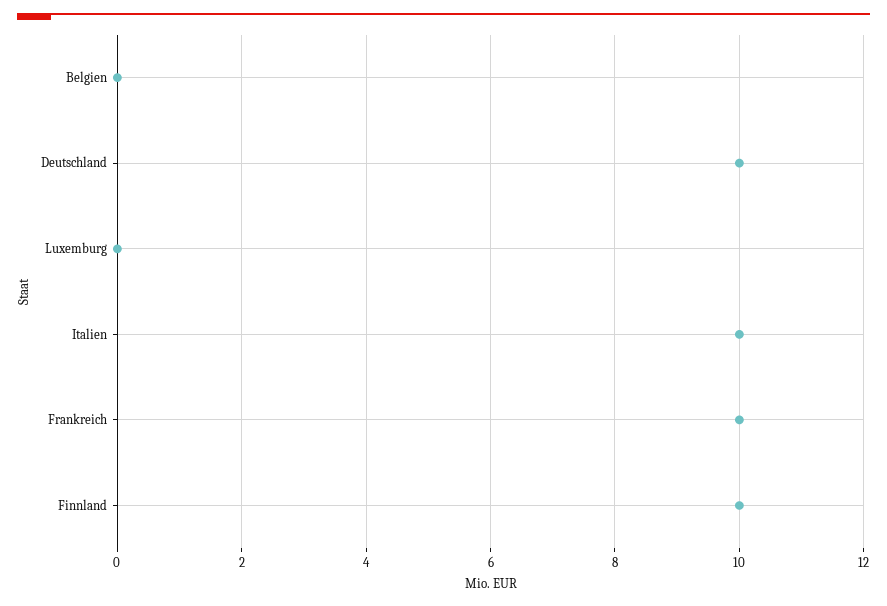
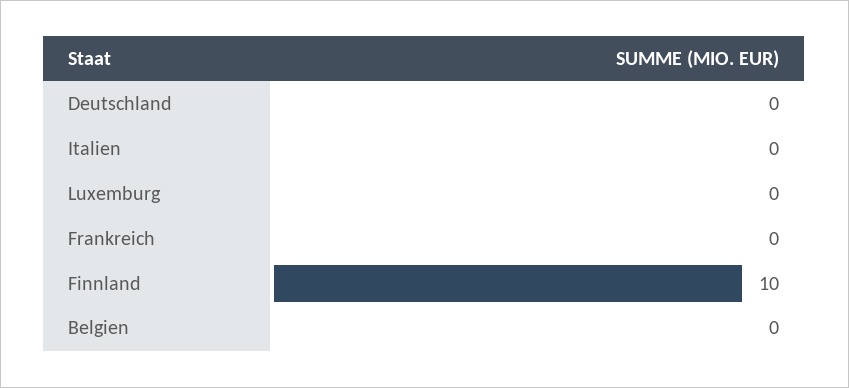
  {
    "Belgien": 0,
-   "Deutschland": 10,
+   "Deutschland": 0,
    "Luxemburg": 0,
-   "Italien": 10,
+   "Italien": 0,
-   "Frankreich": 10,
+   "Frankreich": 0,
    "Finnland": 10
  }

